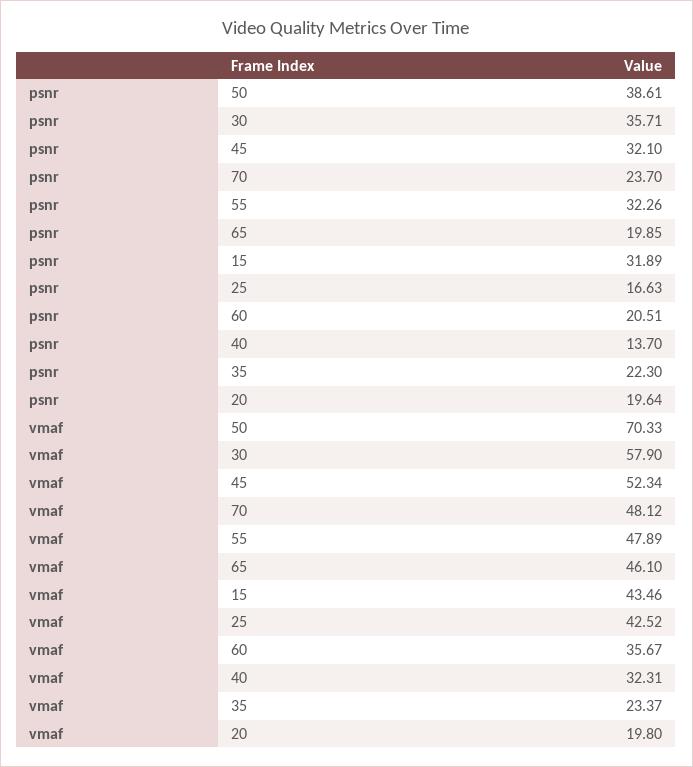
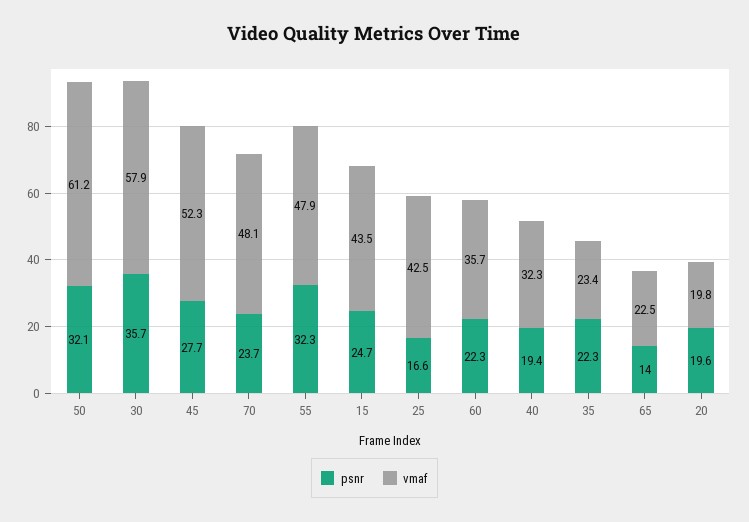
  {
    "psnr": {
-     "50": 38.61,
+     "50": 32.1,
      "30": 35.71,
-     "45": 32.1,
+     "45": 27.7,
      "70": 23.7,
      "55": 32.26,
-     "65": 19.85,
+     "65": 14,
-     "15": 31.89,
+     "15": 24.7,
      "25": 16.63,
-     "60": 20.51,
+     "60": 22.3,
-     "40": 13.7,
+     "40": 19.4,
      "35": 22.3,
      "20": 19.64
    },
    "vmaf": {
-     "50": 70.33,
+     "50": 61.2,
      "30": 57.9,
      "45": 52.34,
      "70": 48.12,
      "55": 47.89,
-     "65": 46.1,
+     "65": 22.5,
      "15": 43.46,
      "25": 42.52,
      "60": 35.67,
      "40": 32.31,
      "35": 23.37,
      "20": 19.8
    }
  }

